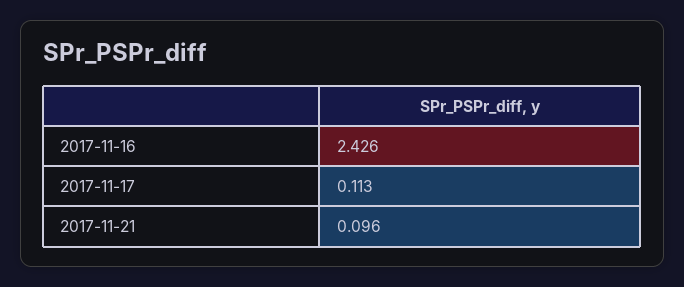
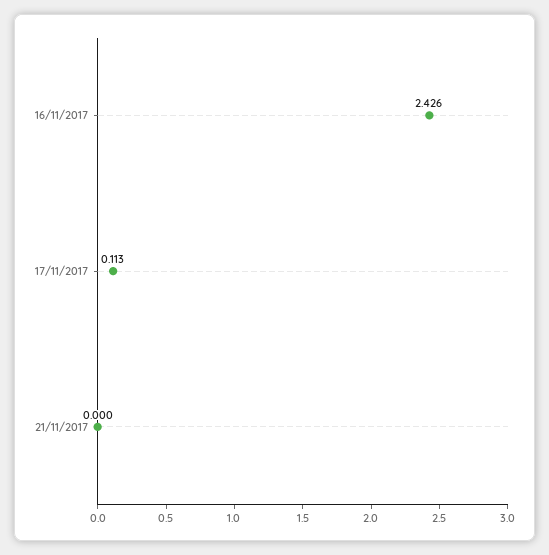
  {
    "2017-11-16": 2.426,
    "2017-11-17": 0.113,
-   "2017-11-21": 0.096
+   "2017-11-21": 0
  }

